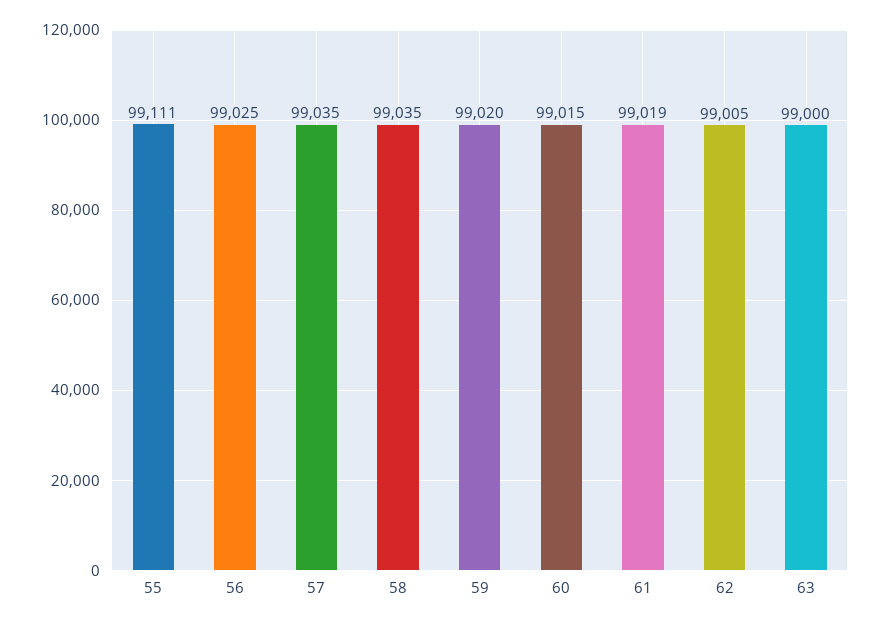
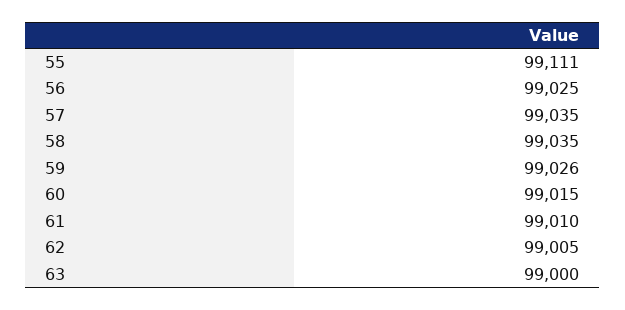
  {
    "55": 99111,
    "56": 99025,
    "57": 99035,
    "58": 99035,
-   "59": 99020,
+   "59": 99026,
    "60": 99015,
-   "61": 99019,
+   "61": 99010,
    "62": 99005,
    "63": 99000
  }

